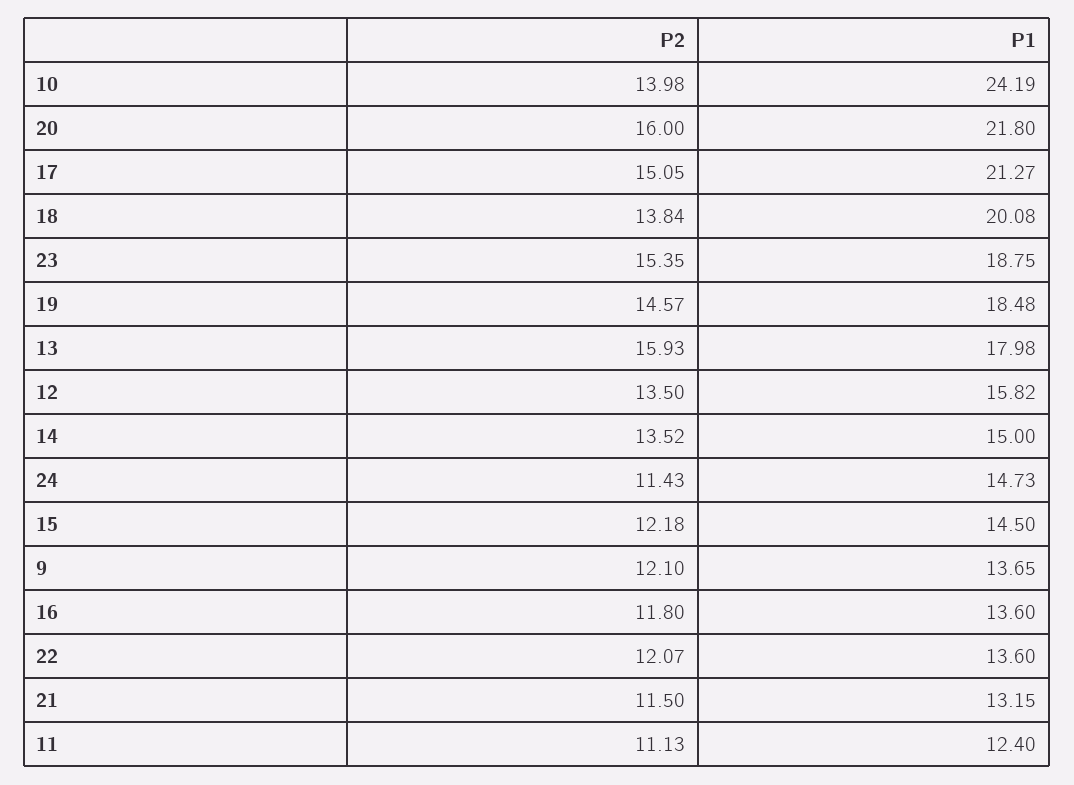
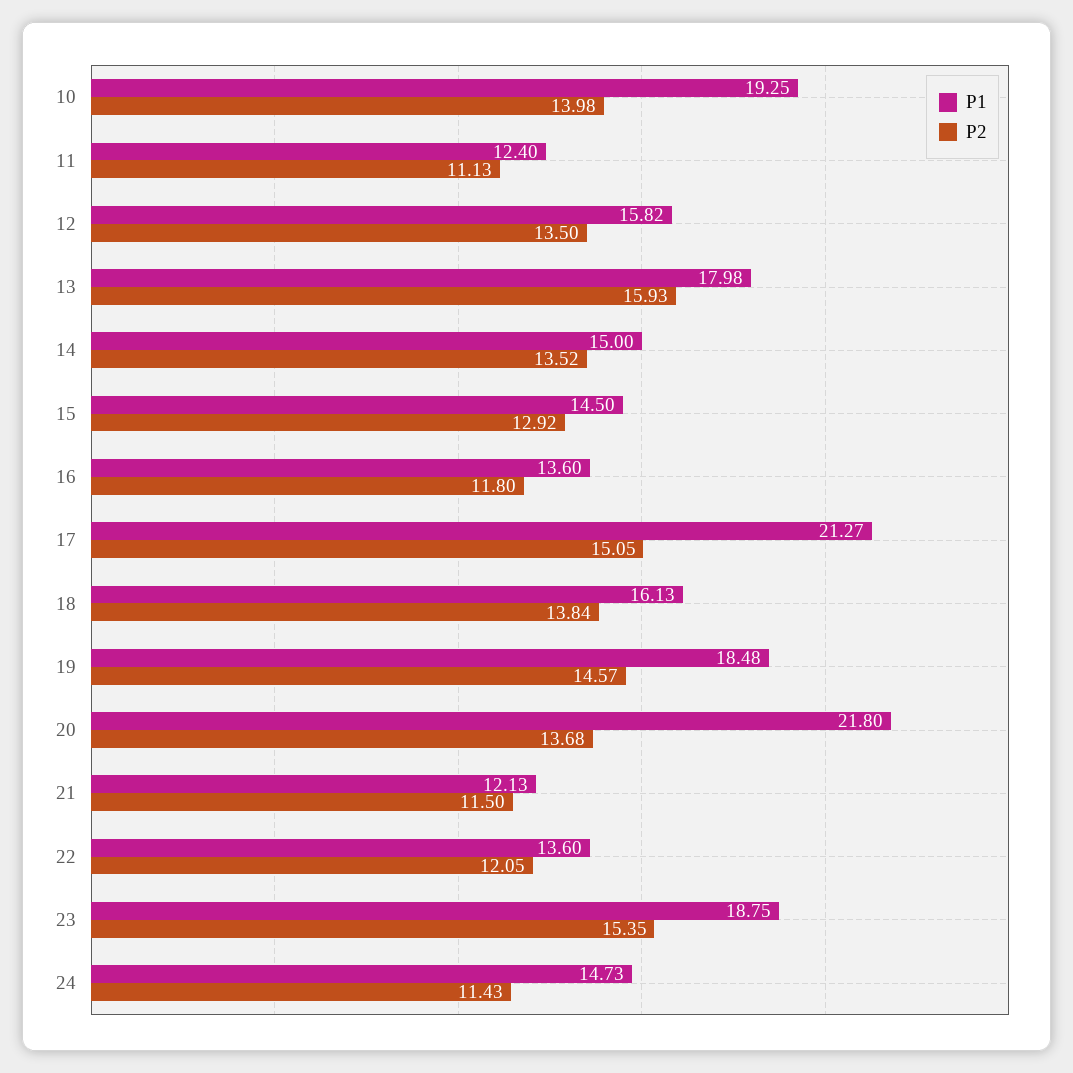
  {
    "P2": {
      "10": 13.98,
-     "20": 16,
+     "20": 13.68,
      "17": 15.05,
      "18": 13.84,
      "23": 15.35,
      "19": 14.57,
      "13": 15.93,
      "12": 13.5,
      "14": 13.52,
      "24": 11.43,
-     "15": 12.18,
+     "15": 12.92,
-     "9": 12.1,
      "16": 11.8,
-     "22": 12.07,
+     "22": 12.05,
      "21": 11.5,
      "11": 11.13
    },
    "P1": {
-     "10": 24.19,
+     "10": 19.25,
      "20": 21.8,
      "17": 21.27,
-     "18": 20.08,
+     "18": 16.13,
      "23": 18.75,
      "19": 18.48,
      "13": 17.98,
      "12": 15.82,
      "14": 15,
      "24": 14.73,
      "15": 14.5,
-     "9": 13.65,
      "16": 13.6,
      "22": 13.6,
-     "21": 13.15,
+     "21": 12.13,
      "11": 12.4
    }
  }

